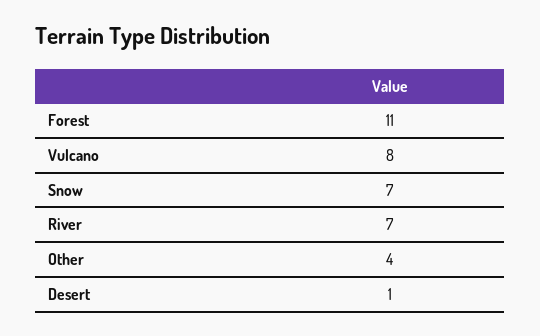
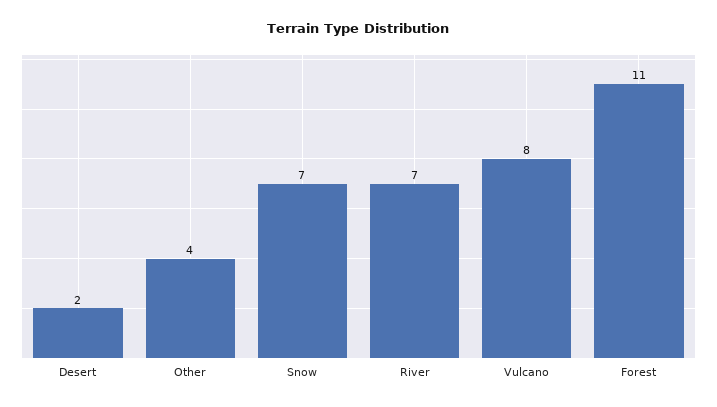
  {
    "Forest": 11,
    "Vulcano": 8,
    "Snow": 7,
    "River": 7,
    "Other": 4,
-   "Desert": 1
+   "Desert": 2
  }

